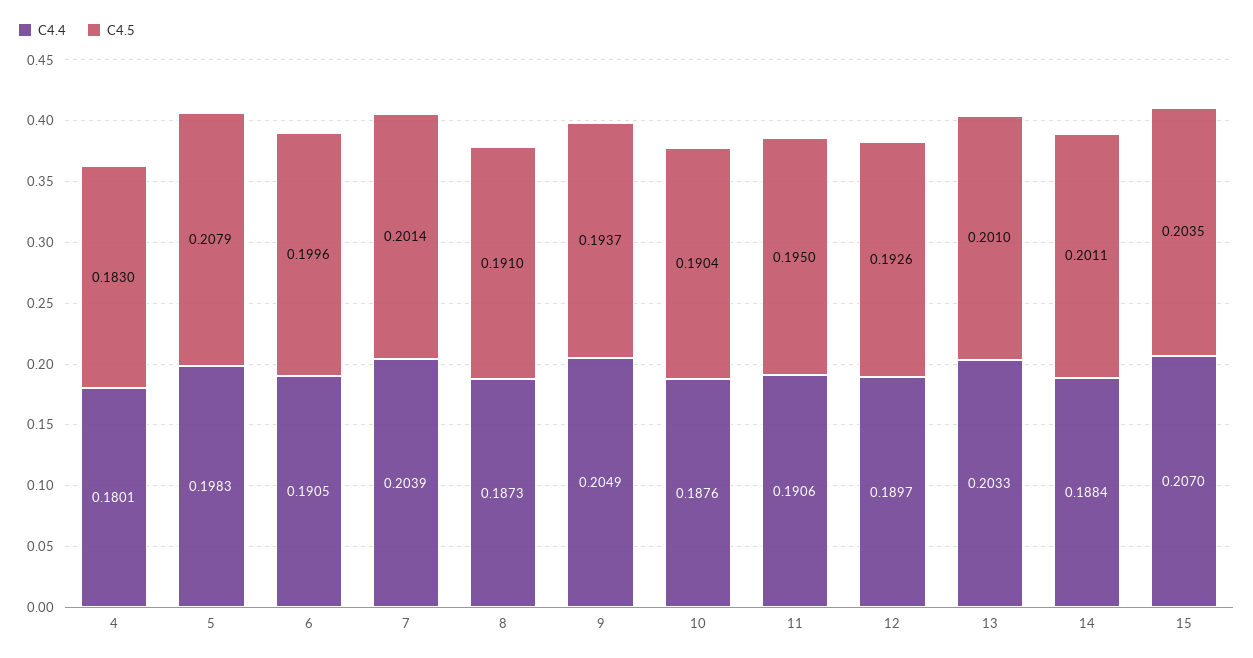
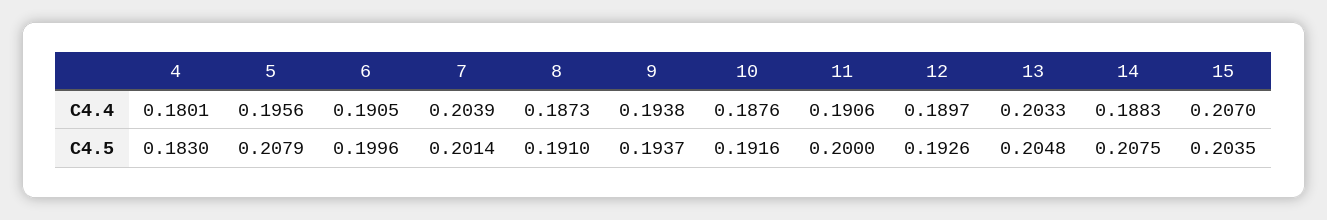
  {
    "C4.4": {
      "4": 0.1801,
-     "5": 0.1983,
+     "5": 0.1956,
      "6": 0.1905,
      "7": 0.2039,
      "8": 0.1873,
-     "9": 0.2049,
+     "9": 0.1938,
      "10": 0.1876,
      "11": 0.1906,
      "12": 0.1897,
      "13": 0.2033,
-     "14": 0.1884,
+     "14": 0.1883,
      "15": 0.207
    },
    "C4.5": {
      "4": 0.183,
      "5": 0.2079,
      "6": 0.1996,
      "7": 0.2014,
      "8": 0.191,
      "9": 0.1937,
-     "10": 0.1904,
+     "10": 0.1916,
-     "11": 0.195,
+     "11": 0.2,
      "12": 0.1926,
-     "13": 0.201,
+     "13": 0.2048,
-     "14": 0.2011,
+     "14": 0.2075,
      "15": 0.2035
    }
  }

